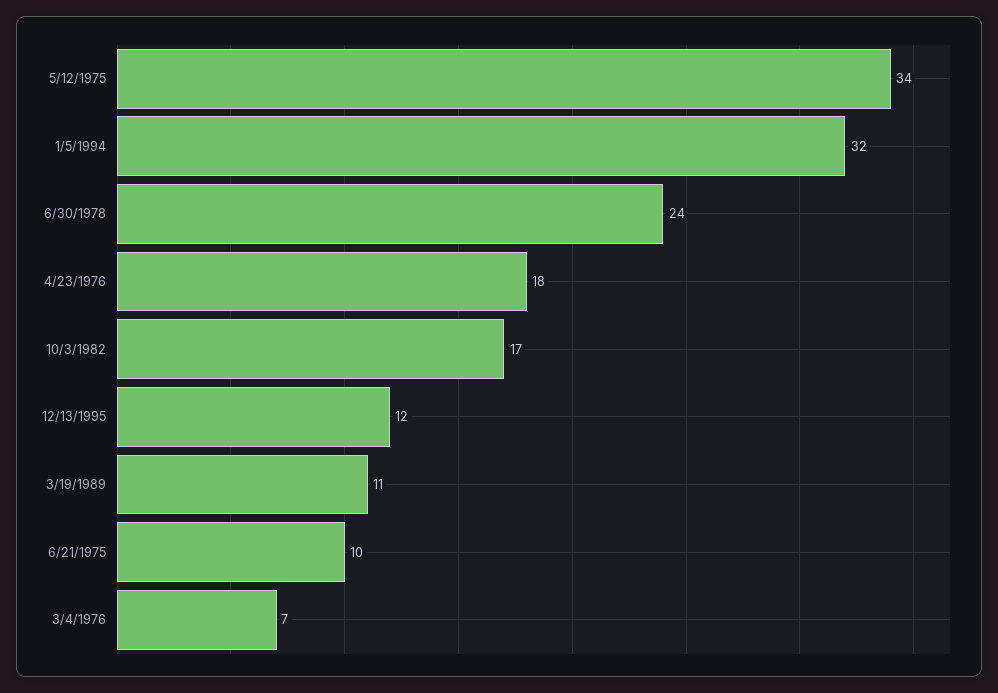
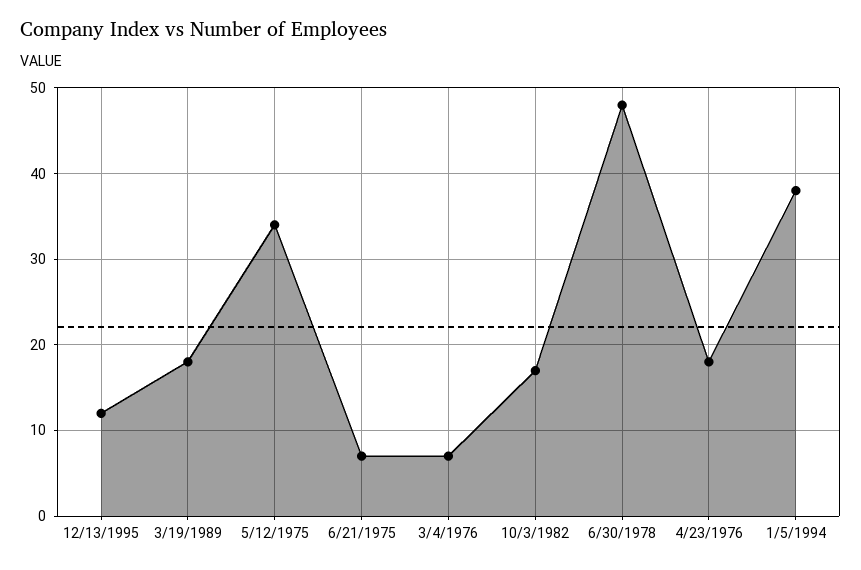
  {
    "5/12/1975": 34,
-   "1/5/1994": 32,
+   "1/5/1994": 38,
-   "6/30/1978": 24,
+   "6/30/1978": 48,
    "4/23/1976": 18,
    "10/3/1982": 17,
    "12/13/1995": 12,
-   "3/19/1989": 11,
+   "3/19/1989": 18,
-   "6/21/1975": 10,
+   "6/21/1975": 7,
    "3/4/1976": 7
  }

